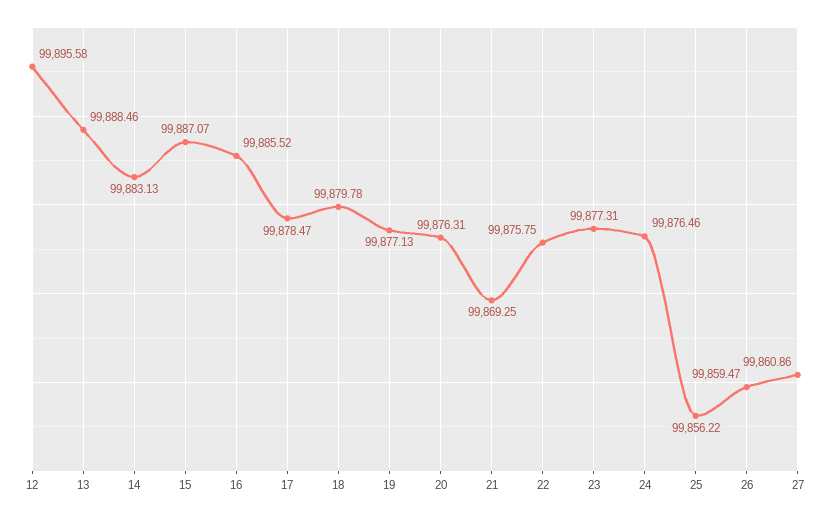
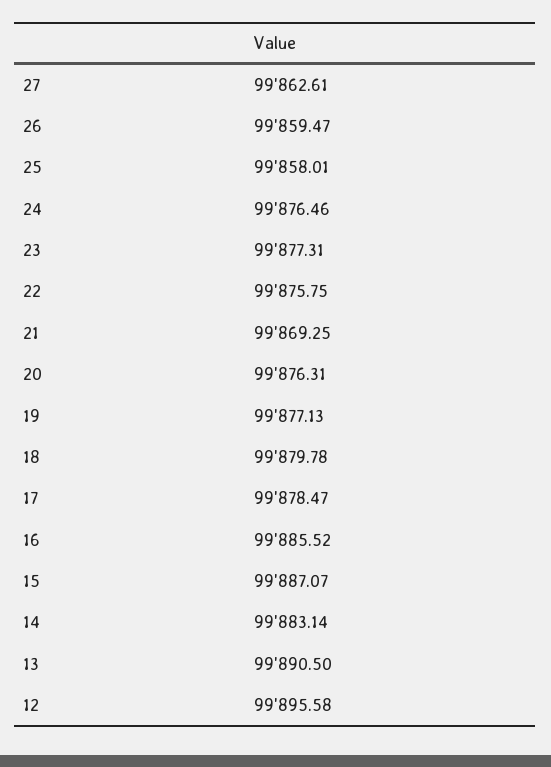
  {
    "12": 99895.58,
-   "13": 99888.46,
+   "13": 99890.5,
-   "14": 99883.13,
+   "14": 99883.14,
    "15": 99887.07,
    "16": 99885.52,
    "17": 99878.47,
    "18": 99879.78,
    "19": 99877.13,
    "20": 99876.31,
    "21": 99869.25,
    "22": 99875.75,
    "23": 99877.31,
    "24": 99876.46,
-   "25": 99856.22,
+   "25": 99858.01,
    "26": 99859.47,
-   "27": 99860.86
+   "27": 99862.61
  }

